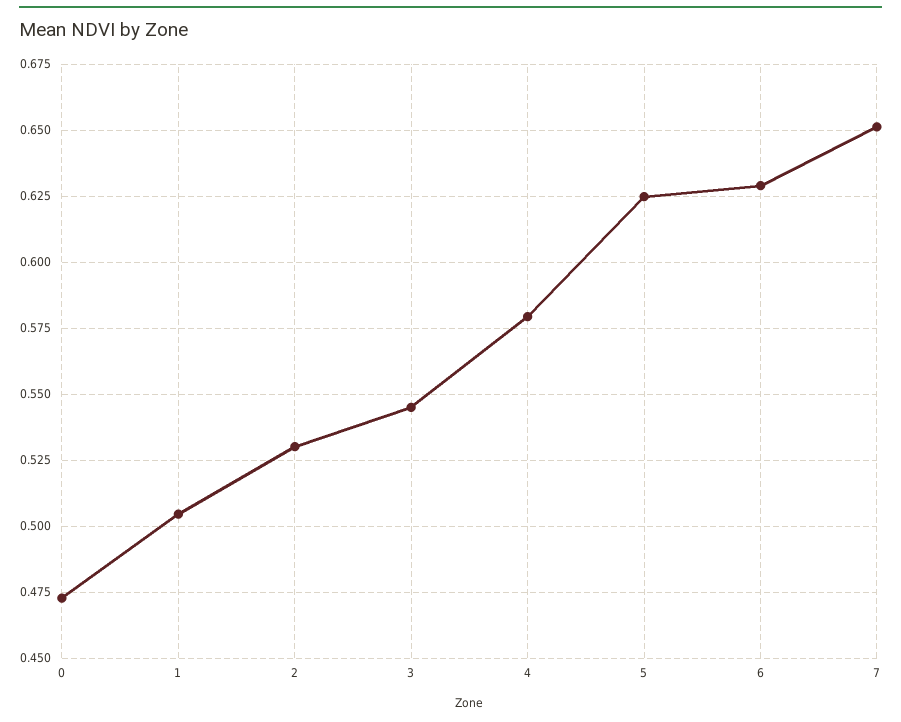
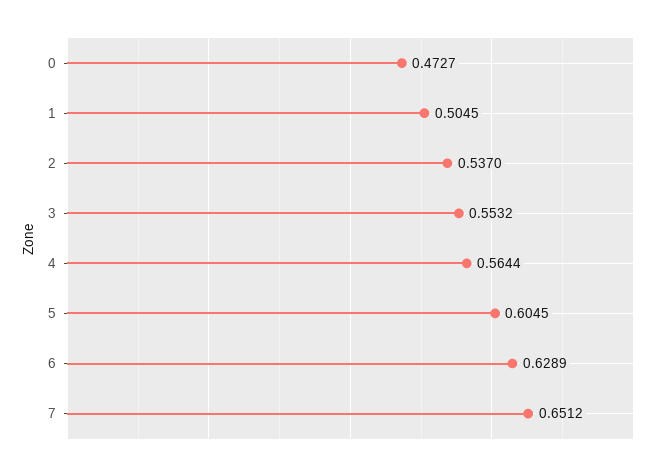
  {
    "0": 0.4727,
    "1": 0.5045,
-   "2": 0.53,
+   "2": 0.537,
-   "3": 0.545,
+   "3": 0.5532,
-   "4": 0.58,
+   "4": 0.5644,
-   "5": 0.625,
+   "5": 0.6045,
    "6": 0.6289,
    "7": 0.6512
  }

